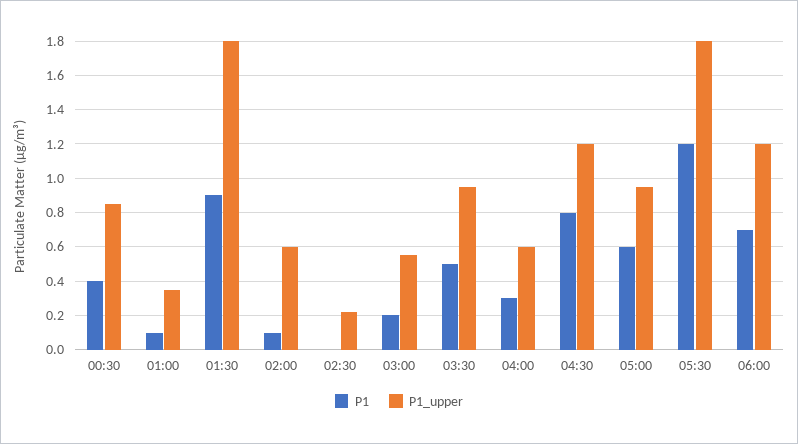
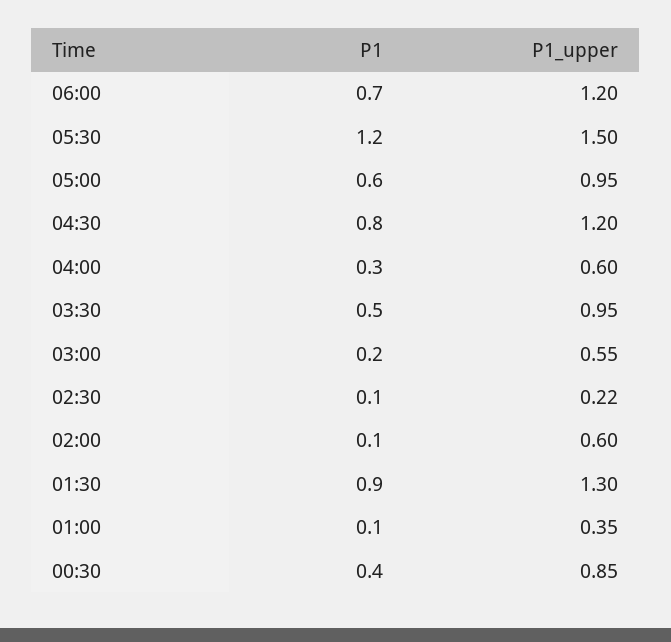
  {
    "P1": {
      "00:30": 0.4,
      "01:00": 0.1,
      "01:30": 0.9,
      "02:00": 0.1,
-     "02:30": 0,
+     "02:30": 0.1,
      "03:00": 0.2,
      "03:30": 0.5,
      "04:00": 0.3,
      "04:30": 0.8,
      "05:00": 0.6,
      "05:30": 1.2,
      "06:00": 0.7
    },
    "P1_upper": {
      "00:30": 0.85,
      "01:00": 0.35,
-     "01:30": 1.8,
+     "01:30": 1.3,
      "02:00": 0.6,
      "02:30": 0.22,
      "03:00": 0.55,
      "03:30": 0.95,
      "04:00": 0.6,
      "04:30": 1.2,
      "05:00": 0.95,
-     "05:30": 1.8,
+     "05:30": 1.5,
      "06:00": 1.2
    }
  }

